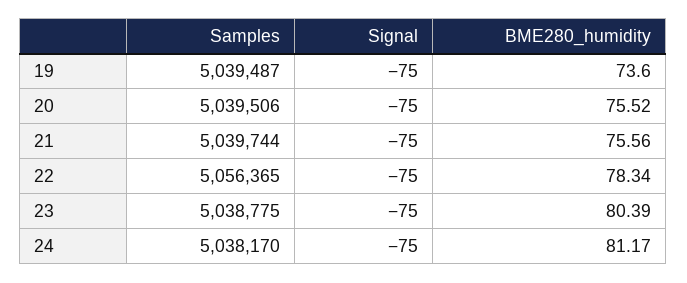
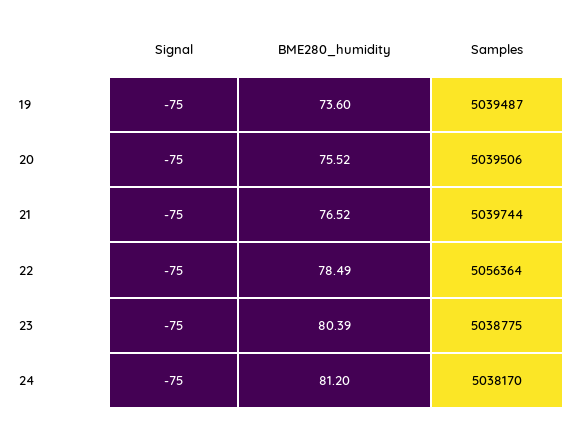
  {
    "Samples": {
      "19": 5039487,
      "20": 5039506,
      "21": 5039744,
-     "22": 5056365,
+     "22": 5056364,
      "23": 5038775,
      "24": 5038170
    },
    "Signal": {
      "19": -75,
      "20": -75,
      "21": -75,
      "22": -75,
      "23": -75,
      "24": -75
    },
    "BME280_humidity": {
      "19": 73.6,
      "20": 75.52,
-     "21": 75.56,
+     "21": 76.52,
-     "22": 78.34,
+     "22": 78.49,
      "23": 80.39,
-     "24": 81.17
+     "24": 81.2
    }
  }

